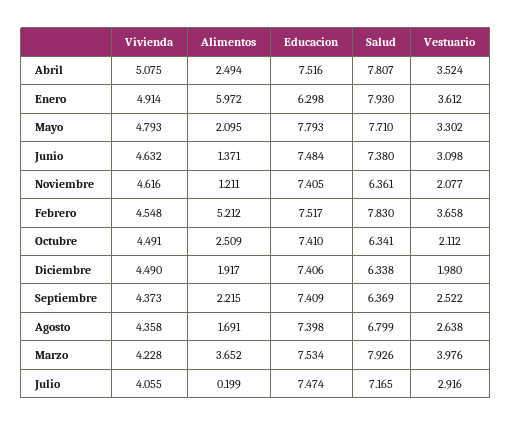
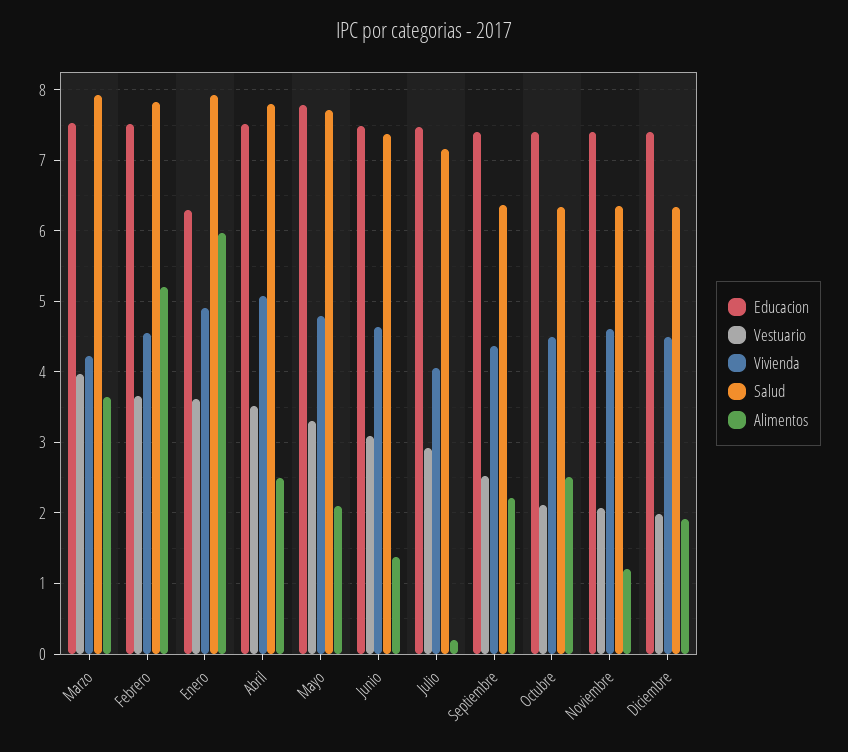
  {
    "Vivienda": {
      "Abril": 5.075,
      "Enero": 4.914,
      "Mayo": 4.793,
      "Junio": 4.632,
      "Noviembre": 4.616,
      "Febrero": 4.548,
      "Octubre": 4.491,
      "Diciembre": 4.49,
      "Septiembre": 4.373,
-     "Agosto": 4.358,
      "Marzo": 4.228,
      "Julio": 4.055
    },
    "Alimentos": {
      "Abril": 2.494,
      "Enero": 5.972,
      "Mayo": 2.095,
      "Junio": 1.371,
      "Noviembre": 1.211,
      "Febrero": 5.212,
      "Octubre": 2.509,
      "Diciembre": 1.917,
      "Septiembre": 2.215,
-     "Agosto": 1.691,
      "Marzo": 3.652,
      "Julio": 0.199
    },
    "Educacion": {
      "Abril": 7.516,
      "Enero": 6.298,
      "Mayo": 7.793,
      "Junio": 7.484,
      "Noviembre": 7.405,
      "Febrero": 7.517,
      "Octubre": 7.41,
      "Diciembre": 7.406,
      "Septiembre": 7.409,
-     "Agosto": 7.398,
      "Marzo": 7.534,
      "Julio": 7.474
    },
    "Salud": {
      "Abril": 7.807,
      "Enero": 7.93,
      "Mayo": 7.71,
      "Junio": 7.38,
      "Noviembre": 6.361,
      "Febrero": 7.83,
      "Octubre": 6.341,
      "Diciembre": 6.338,
      "Septiembre": 6.369,
-     "Agosto": 6.799,
      "Marzo": 7.926,
      "Julio": 7.165
    },
    "Vestuario": {
      "Abril": 3.524,
      "Enero": 3.612,
      "Mayo": 3.302,
      "Junio": 3.098,
      "Noviembre": 2.077,
      "Febrero": 3.658,
      "Octubre": 2.112,
      "Diciembre": 1.98,
      "Septiembre": 2.522,
-     "Agosto": 2.638,
      "Marzo": 3.976,
      "Julio": 2.916
    }
  }

